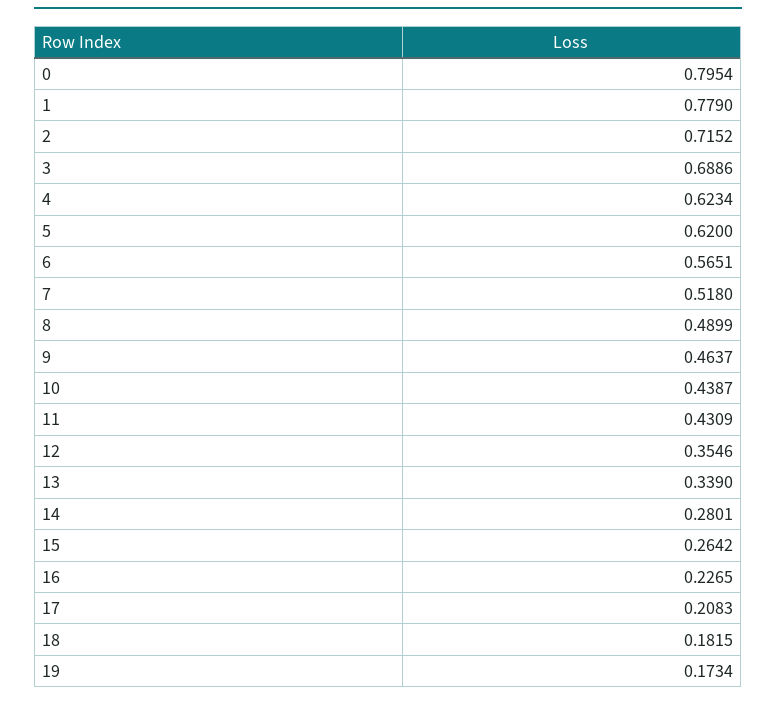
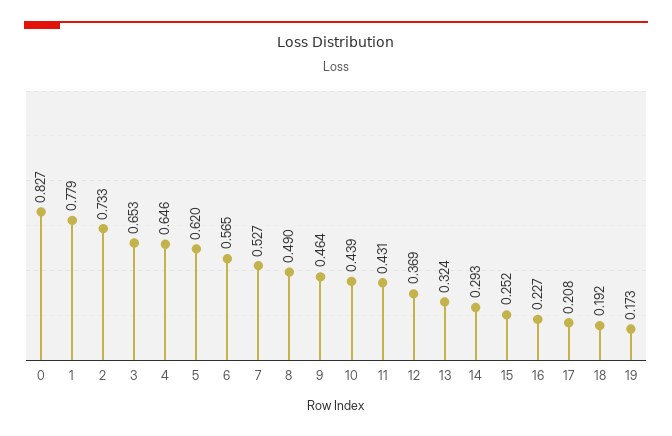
  {
-   "0": 0.7954,
+   "0": 0.827,
    "1": 0.779,
-   "2": 0.7152,
+   "2": 0.733,
-   "3": 0.6886,
+   "3": 0.653,
-   "4": 0.6234,
+   "4": 0.646,
    "5": 0.62,
    "6": 0.5651,
-   "7": 0.518,
+   "7": 0.527,
    "8": 0.4899,
    "9": 0.4637,
    "10": 0.4387,
    "11": 0.4309,
-   "12": 0.3546,
+   "12": 0.369,
-   "13": 0.339,
+   "13": 0.324,
-   "14": 0.2801,
+   "14": 0.293,
-   "15": 0.2642,
+   "15": 0.252,
    "16": 0.2265,
    "17": 0.2083,
-   "18": 0.1815,
+   "18": 0.192,
    "19": 0.1734
  }

